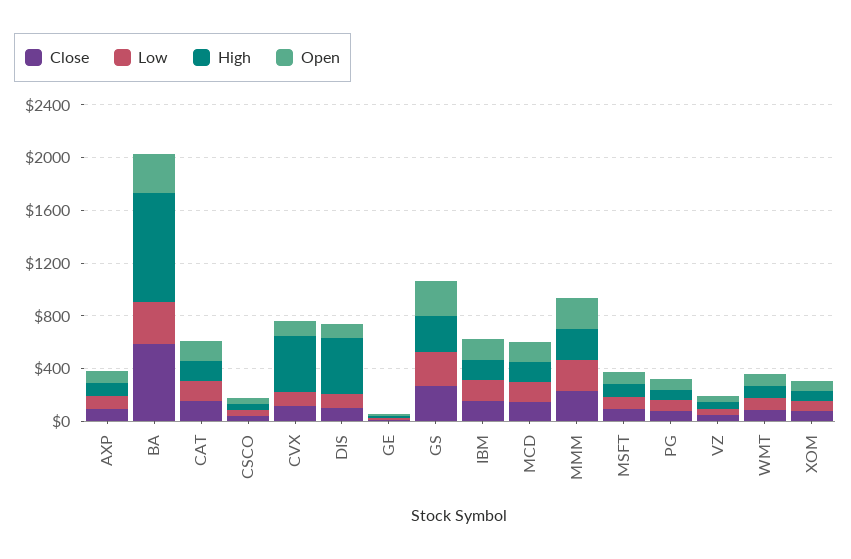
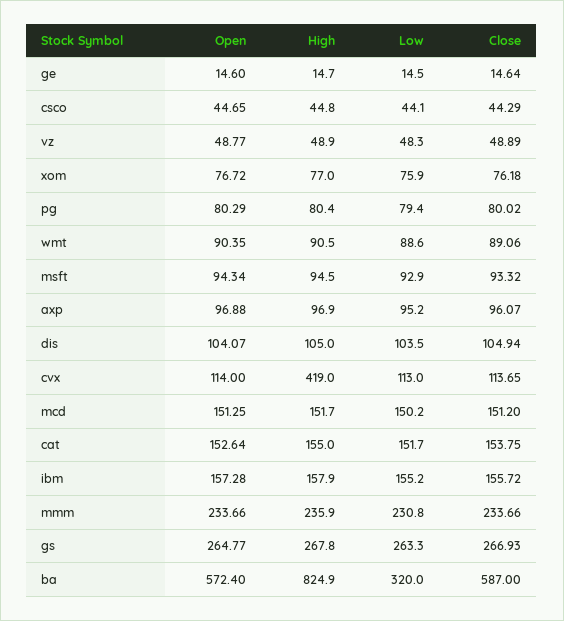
  {
    "Close": {
      "AXP": 96.07,
      "BA": 587,
      "CAT": 153.75,
      "CSCO": 44.29,
      "CVX": 113.65,
      "DIS": 104.94,
      "GE": 14.64,
      "GS": 266.93,
      "IBM": 155.72,
      "MCD": 151.2,
      "MMM": 233.66,
      "MSFT": 93.32,
      "PG": 80.02,
      "VZ": 48.89,
      "WMT": 89.06,
      "XOM": 76.18
    },
    "Low": {
      "AXP": 95.2,
      "BA": 320,
      "CAT": 151.7,
      "CSCO": 44.1,
      "CVX": 113,
      "DIS": 103.5,
      "GE": 14.5,
      "GS": 263.3,
      "IBM": 155.2,
      "MCD": 150.2,
      "MMM": 230.8,
      "MSFT": 92.9,
      "PG": 79.4,
      "VZ": 48.3,
      "WMT": 88.6,
      "XOM": 75.9
    },
    "High": {
      "AXP": 96.9,
      "BA": 824.9,
      "CAT": 155,
      "CSCO": 44.8,
      "CVX": 419,
-     "DIS": 400,
+     "DIS": 105,
      "GE": 14.7,
      "GS": 267.8,
      "IBM": 157.9,
      "MCD": 151.7,
      "MMM": 235.9,
      "MSFT": 94.5,
      "PG": 80.4,
      "VZ": 48.9,
      "WMT": 90.5,
      "XOM": 77
    },
    "Open": {
      "AXP": 96.88,
-     "BA": 300,
+     "BA": 572.4,
      "CAT": 152.64,
      "CSCO": 44.65,
      "CVX": 114,
      "DIS": 104.07,
      "GE": 14.6,
      "GS": 264.77,
      "IBM": 157.28,
      "MCD": 151.25,
      "MMM": 233.66,
      "MSFT": 94.34,
      "PG": 80.29,
      "VZ": 48.77,
      "WMT": 90.35,
      "XOM": 76.72
    }
  }

